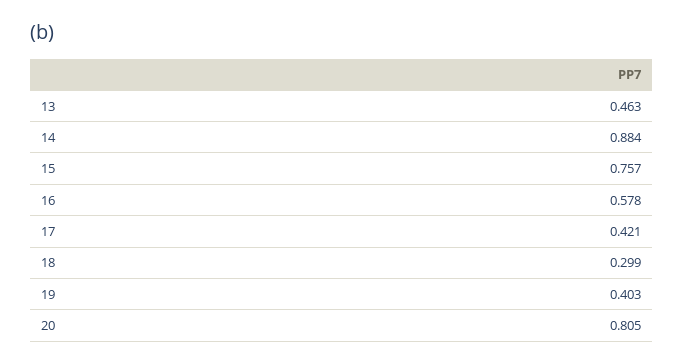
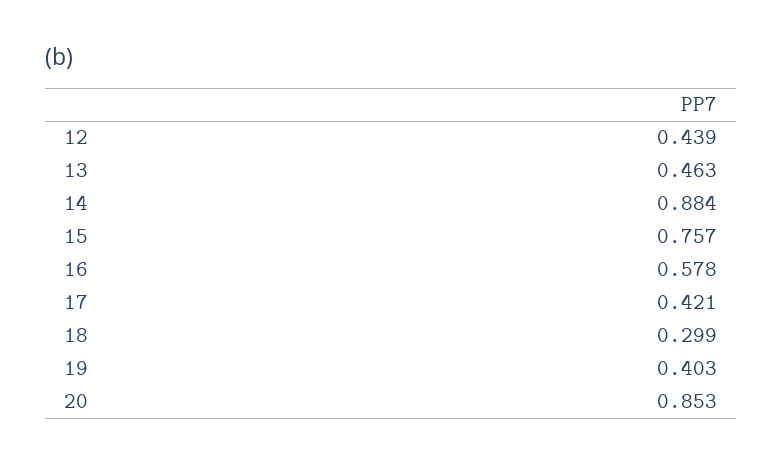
  {
    "13": 0.463,
    "14": 0.884,
    "15": 0.757,
    "16": 0.578,
    "17": 0.421,
    "18": 0.299,
    "19": 0.403,
-   "20": 0.805
+   "20": 0.853,
+   "12": 0.439
  }

